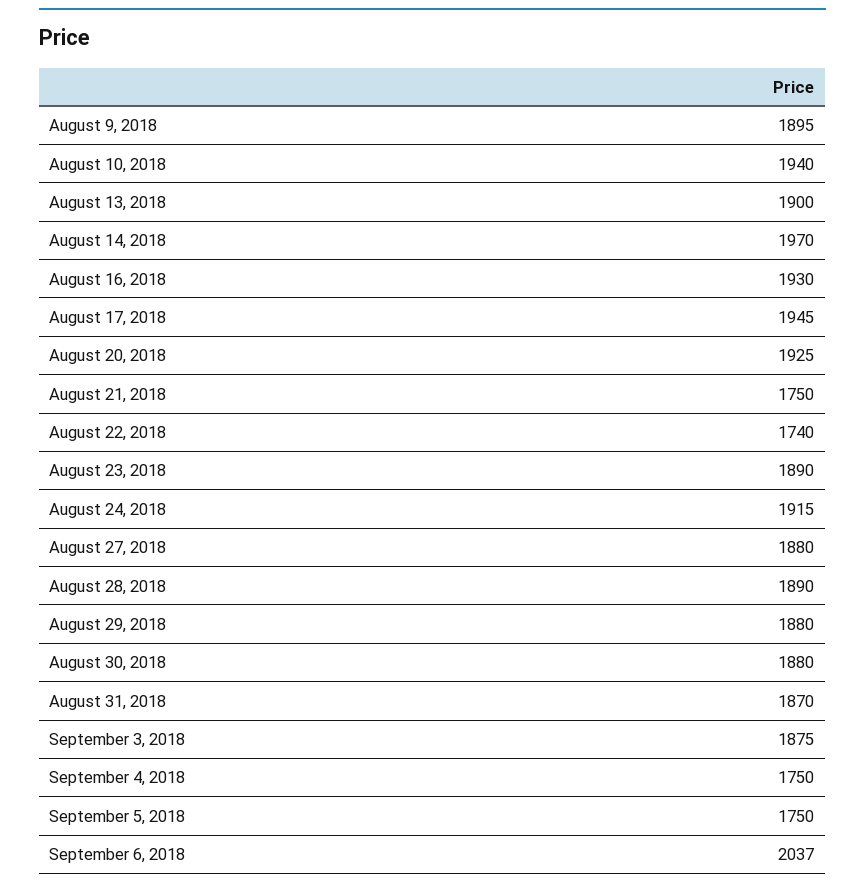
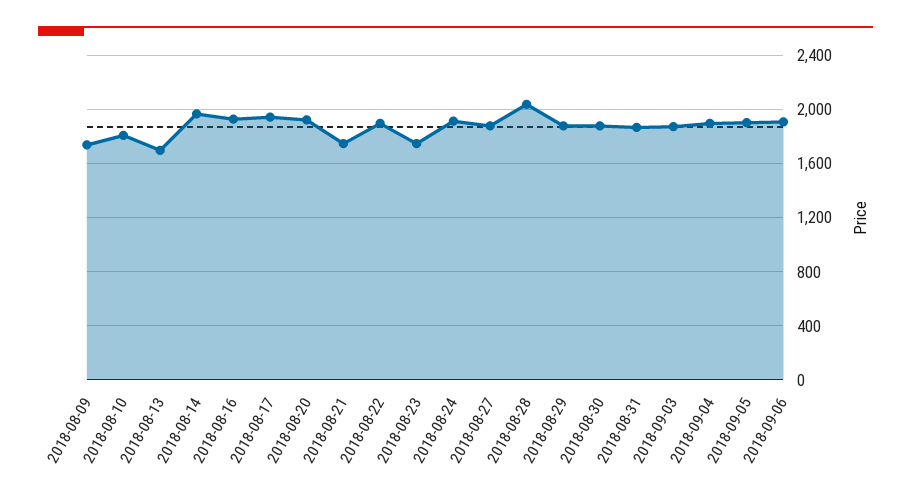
  {
-   "August 9, 2018": 1895,
+   "August 9, 2018": 1750,
-   "August 10, 2018": 1940,
+   "August 10, 2018": 1800,
-   "August 13, 2018": 1900,
+   "August 13, 2018": 1700,
    "August 14, 2018": 1970,
    "August 16, 2018": 1930,
    "August 17, 2018": 1945,
    "August 20, 2018": 1925,
    "August 21, 2018": 1750,
-   "August 22, 2018": 1740,
+   "August 22, 2018": 1900,
-   "August 23, 2018": 1890,
+   "August 23, 2018": 1750,
    "August 24, 2018": 1915,
    "August 27, 2018": 1880,
-   "August 28, 2018": 1890,
+   "August 28, 2018": 2050,
    "August 29, 2018": 1880,
    "August 30, 2018": 1880,
    "August 31, 2018": 1870,
    "September 3, 2018": 1875,
-   "September 4, 2018": 1750,
+   "September 4, 2018": 1900,
-   "September 5, 2018": 1750,
+   "September 5, 2018": 1900,
-   "September 6, 2018": 2037
+   "September 6, 2018": 1900
  }

